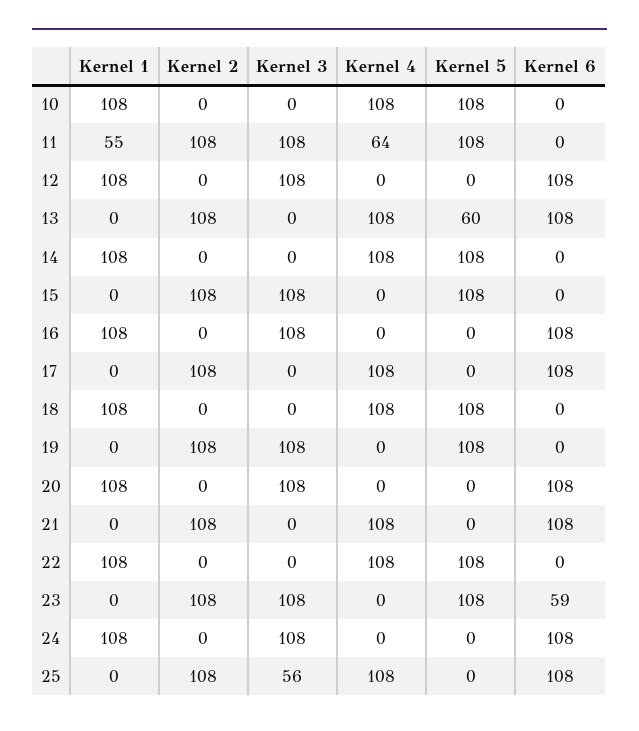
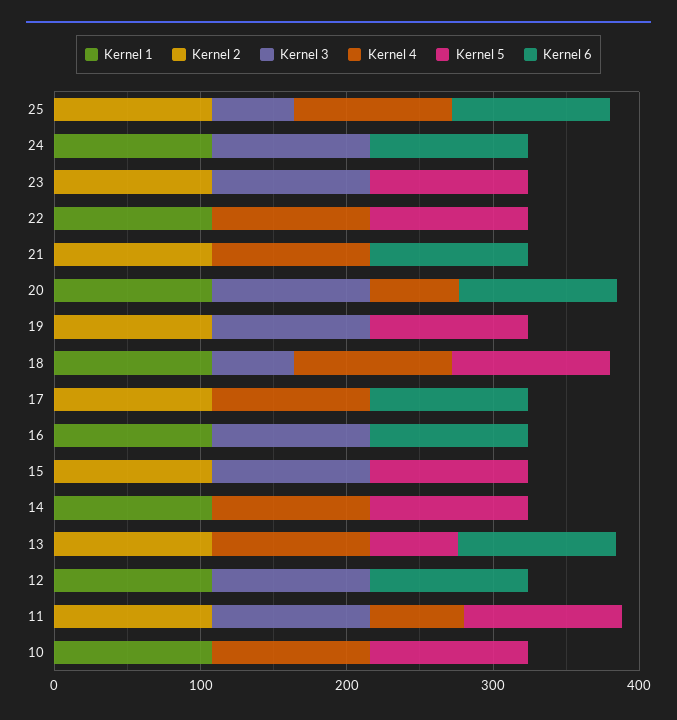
  {
    "Kernel 1": {
      "10": 108,
-     "11": 55,
+     "11": 0,
      "12": 108,
      "13": 0,
      "14": 108,
      "15": 0,
      "16": 108,
      "17": 0,
      "18": 108,
      "19": 0,
      "20": 108,
      "21": 0,
      "22": 108,
      "23": 0,
      "24": 108,
      "25": 0
    },
    "Kernel 2": {
      "10": 0,
      "11": 108,
      "12": 0,
      "13": 108,
      "14": 0,
      "15": 108,
      "16": 0,
      "17": 108,
      "18": 0,
      "19": 108,
      "20": 0,
      "21": 108,
      "22": 0,
      "23": 108,
      "24": 0,
      "25": 108
    },
    "Kernel 3": {
      "10": 0,
      "11": 108,
      "12": 108,
      "13": 0,
      "14": 0,
      "15": 108,
      "16": 108,
      "17": 0,
-     "18": 0,
+     "18": 60,
      "19": 108,
      "20": 108,
      "21": 0,
      "22": 0,
      "23": 108,
      "24": 108,
      "25": 56
    },
    "Kernel 4": {
      "10": 108,
      "11": 64,
      "12": 0,
      "13": 108,
      "14": 108,
      "15": 0,
      "16": 0,
      "17": 108,
      "18": 108,
      "19": 0,
-     "20": 0,
+     "20": 60,
      "21": 108,
      "22": 108,
      "23": 0,
      "24": 0,
      "25": 108
    },
    "Kernel 5": {
      "10": 108,
      "11": 108,
      "12": 0,
      "13": 60,
      "14": 108,
      "15": 108,
      "16": 0,
      "17": 0,
      "18": 108,
      "19": 108,
      "20": 0,
      "21": 0,
      "22": 108,
      "23": 108,
      "24": 0,
      "25": 0
    },
    "Kernel 6": {
      "10": 0,
      "11": 0,
      "12": 108,
      "13": 108,
      "14": 0,
      "15": 0,
      "16": 108,
      "17": 108,
      "18": 0,
      "19": 0,
      "20": 108,
      "21": 108,
      "22": 0,
-     "23": 59,
+     "23": 0,
      "24": 108,
      "25": 108
    }
  }

